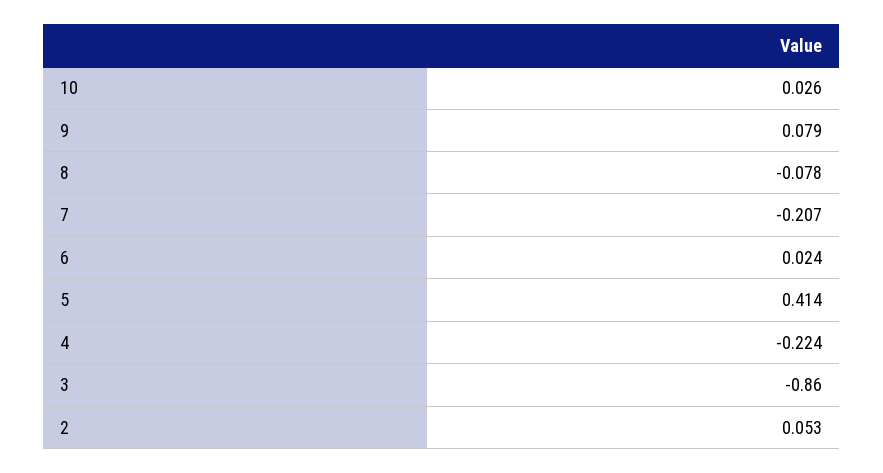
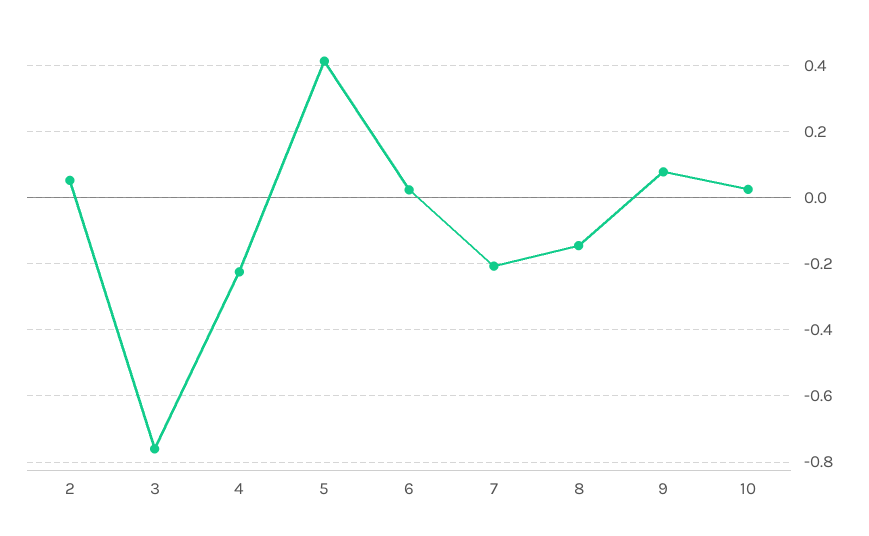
  {
    "10": 0.026,
    "9": 0.079,
-   "8": -0.078,
+   "8": -0.14,
    "7": -0.207,
    "6": 0.024,
    "5": 0.414,
    "4": -0.224,
-   "3": -0.86,
+   "3": -0.76,
    "2": 0.053
  }

